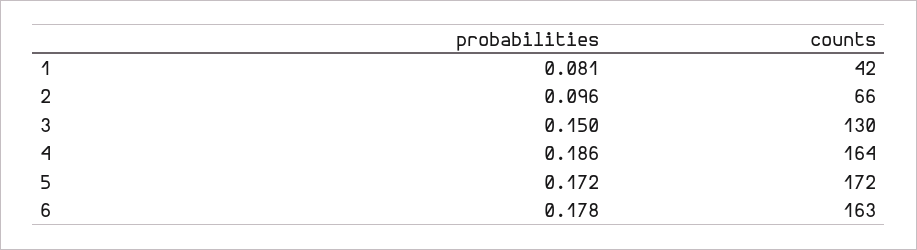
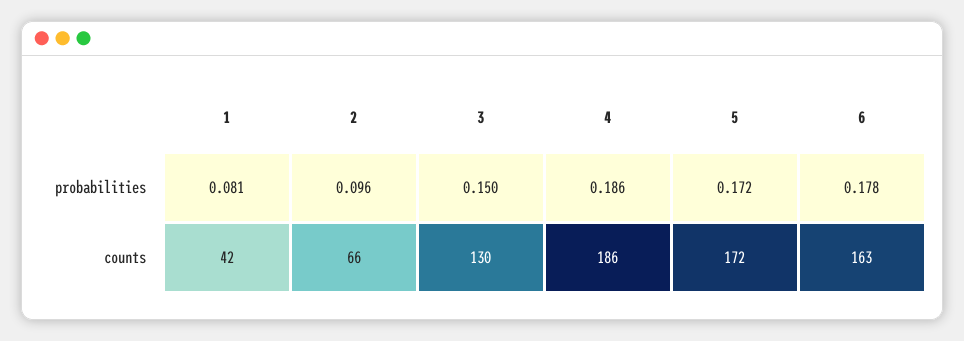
  {
    "probabilities": {
      "1": 0.081,
      "2": 0.096,
      "3": 0.15,
      "4": 0.186,
      "5": 0.172,
      "6": 0.178
    },
    "counts": {
      "1": 42,
      "2": 66,
      "3": 130,
-     "4": 164,
+     "4": 186,
      "5": 172,
      "6": 163
    }
  }

